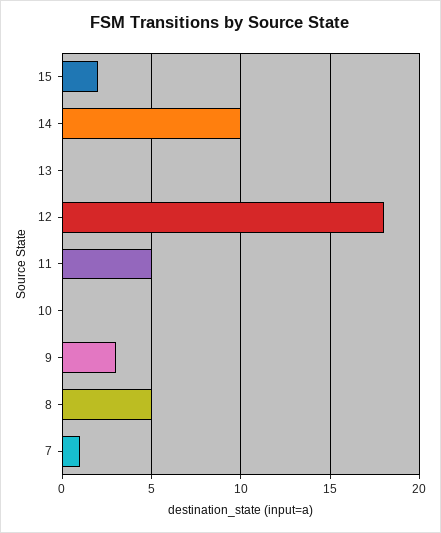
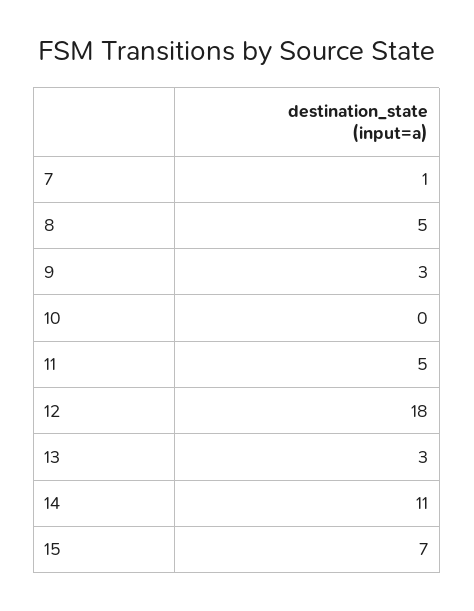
  {
-   "15": 2,
+   "15": 7,
-   "14": 10,
+   "14": 11,
-   "13": 0,
+   "13": 3,
    "12": 18,
    "11": 5,
    "10": 0,
    "9": 3,
    "8": 5,
    "7": 1
  }

